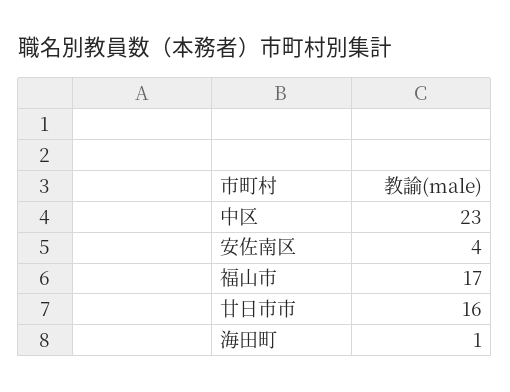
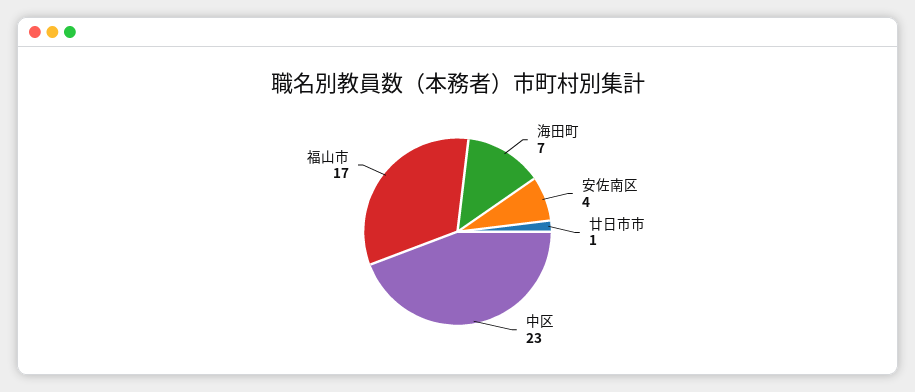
  {
    "中区": 23,
    "安佐南区": 4,
    "福山市": 17,
-   "廿日市市": 16,
+   "廿日市市": 1,
-   "海田町": 1
+   "海田町": 7
  }

